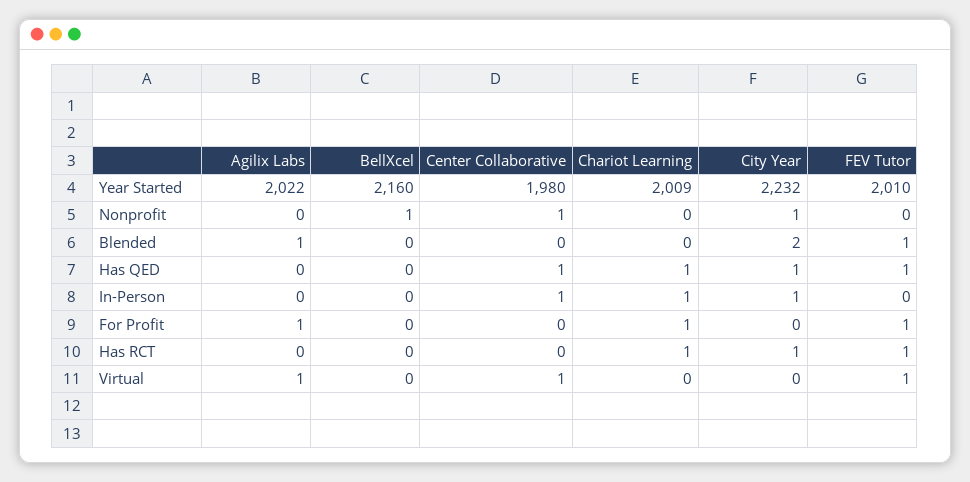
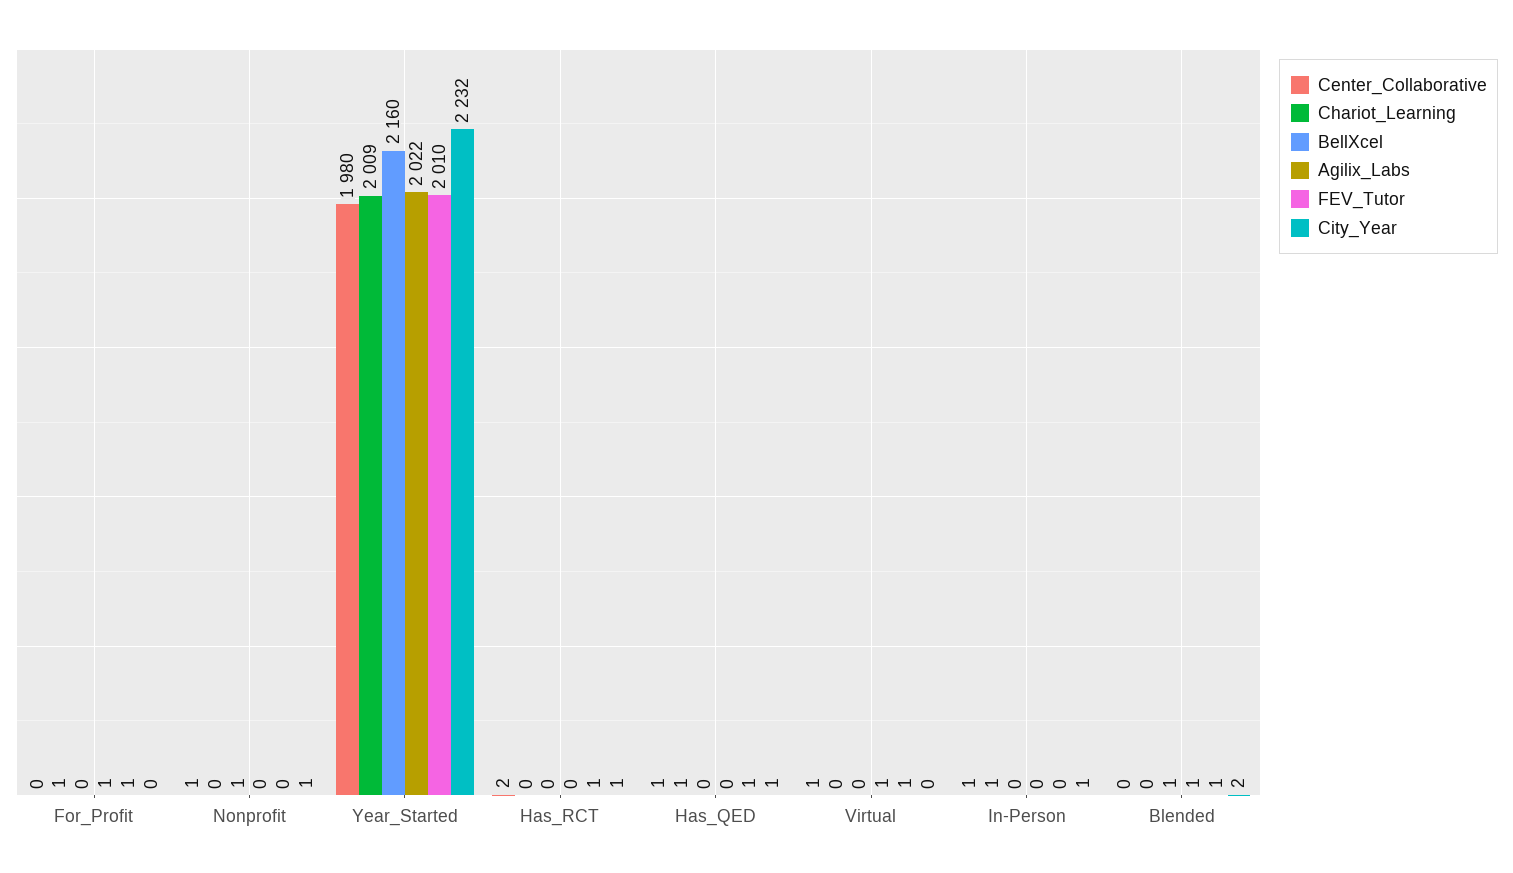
  {
    "Agilix Labs": {
      "Year Started": 2022,
      "Nonprofit": 0,
      "Blended": 1,
      "Has QED": 0,
      "In-Person": 0,
      "For Profit": 1,
      "Has RCT": 0,
      "Virtual": 1
    },
    "BellXcel": {
      "Year Started": 2160,
      "Nonprofit": 1,
-     "Blended": 0,
+     "Blended": 1,
      "Has QED": 0,
      "In-Person": 0,
      "For Profit": 0,
      "Has RCT": 0,
      "Virtual": 0
    },
    "Center Collaborative": {
      "Year Started": 1980,
      "Nonprofit": 1,
      "Blended": 0,
      "Has QED": 1,
      "In-Person": 1,
      "For Profit": 0,
-     "Has RCT": 0,
+     "Has RCT": 2,
      "Virtual": 1
    },
    "Chariot Learning": {
      "Year Started": 2009,
      "Nonprofit": 0,
      "Blended": 0,
      "Has QED": 1,
      "In-Person": 1,
      "For Profit": 1,
-     "Has RCT": 1,
+     "Has RCT": 0,
      "Virtual": 0
    },
    "City Year": {
      "Year Started": 2232,
      "Nonprofit": 1,
      "Blended": 2,
      "Has QED": 1,
      "In-Person": 1,
      "For Profit": 0,
      "Has RCT": 1,
      "Virtual": 0
    },
    "FEV Tutor": {
      "Year Started": 2010,
      "Nonprofit": 0,
      "Blended": 1,
      "Has QED": 1,
      "In-Person": 0,
      "For Profit": 1,
      "Has RCT": 1,
      "Virtual": 1
    }
  }

